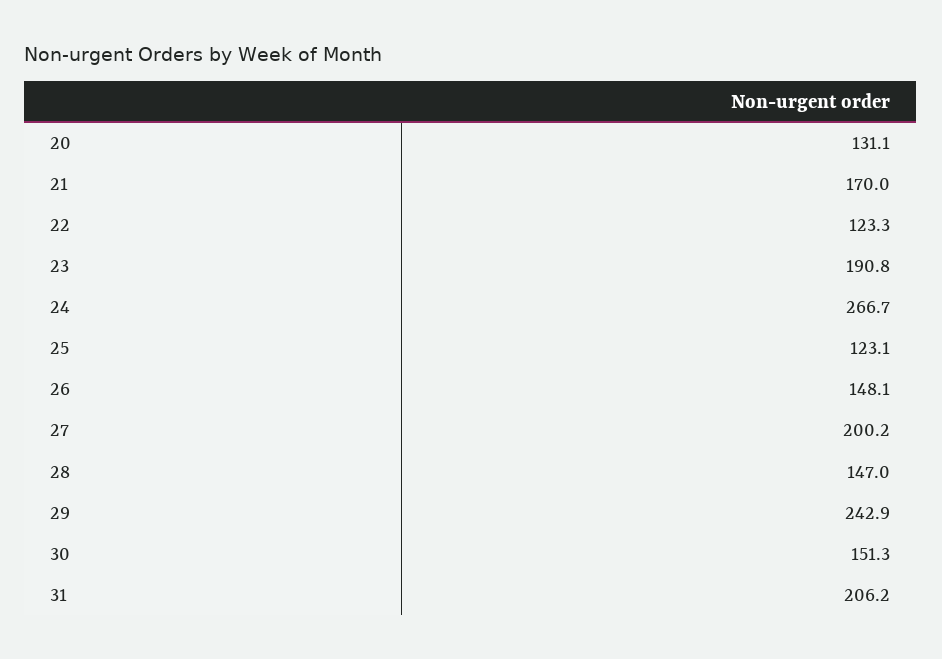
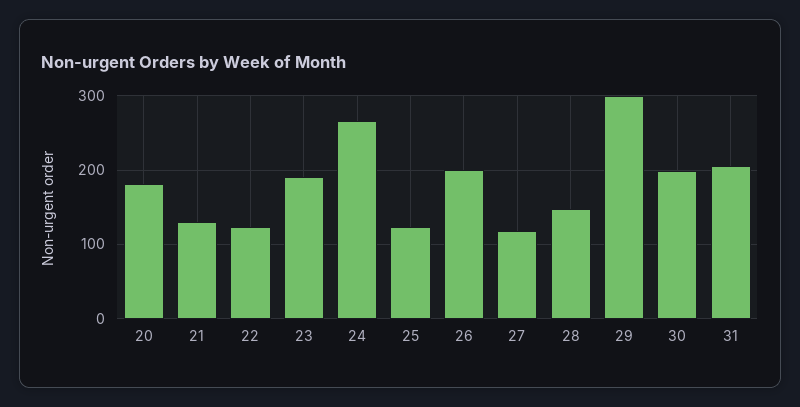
  {
-   "20": 131.1,
+   "20": 180,
-   "21": 170,
+   "21": 130,
    "22": 123.3,
    "23": 190.8,
    "24": 266.7,
    "25": 123.1,
-   "26": 148.1,
+   "26": 200,
-   "27": 200.2,
+   "27": 120,
    "28": 147,
-   "29": 242.9,
+   "29": 300,
-   "30": 151.3,
+   "30": 200,
    "31": 206.2
  }

